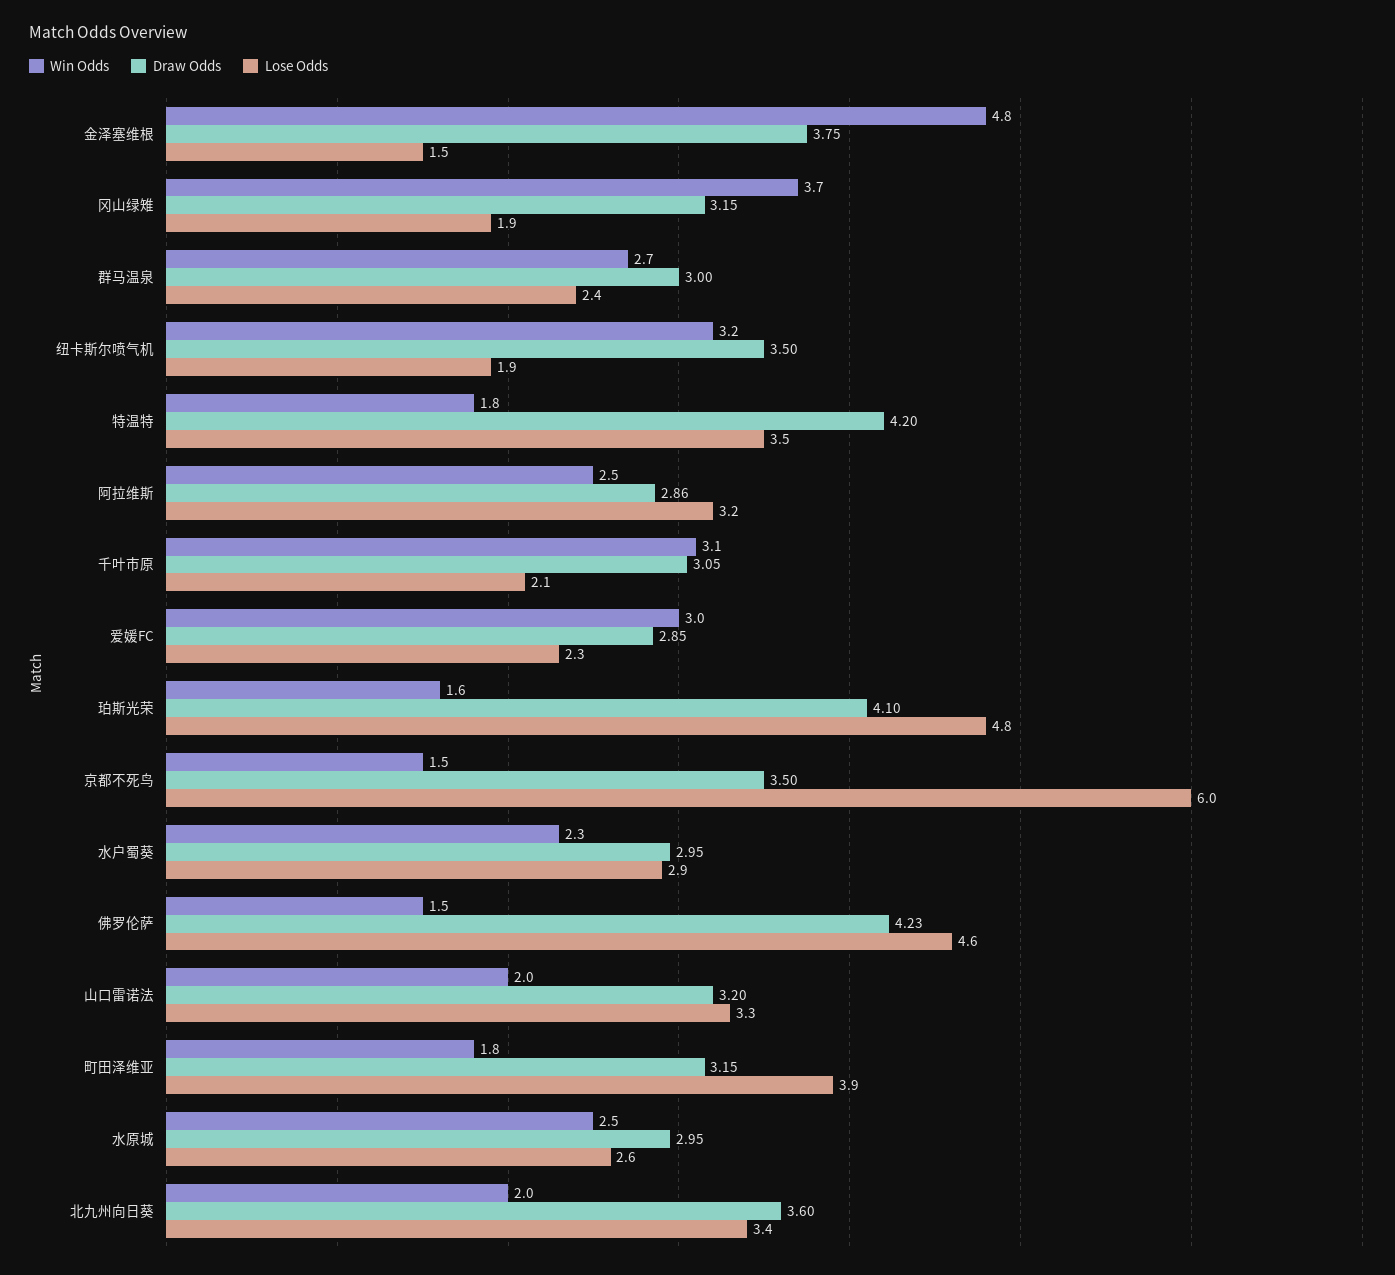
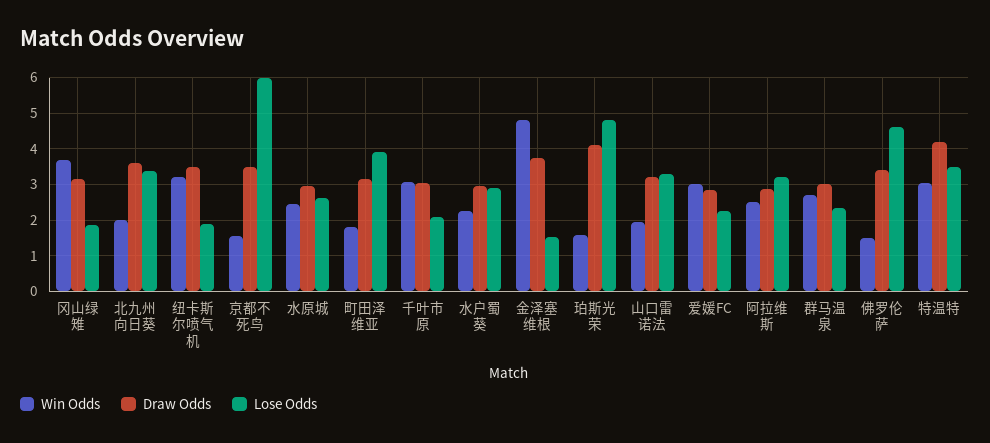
  {
    "Win Odds": {
      "金泽塞维根": 4.8,
      "冈山绿雉": 3.7,
      "群马温泉": 2.7,
      "纽卡斯尔喷气机": 3.2,
-     "特温特": 1.8,
+     "特温特": 3,
      "阿拉维斯": 2.5,
      "千叶市原": 3.1,
      "爱媛FC": 3,
      "珀斯光荣": 1.6,
      "京都不死鸟": 1.5,
      "水户蜀葵": 2.3,
      "佛罗伦萨": 1.5,
      "山口雷诺法": 2,
      "町田泽维亚": 1.8,
      "水原城": 2.5,
      "北九州向日葵": 2
    },
    "Draw Odds": {
      "金泽塞维根": 3.75,
      "冈山绿雉": 3.15,
      "群马温泉": 3,
      "纽卡斯尔喷气机": 3.5,
      "特温特": 4.2,
      "阿拉维斯": 2.86,
      "千叶市原": 3.05,
      "爱媛FC": 2.85,
      "珀斯光荣": 4.1,
      "京都不死鸟": 3.5,
      "水户蜀葵": 2.95,
-     "佛罗伦萨": 4.23,
+     "佛罗伦萨": 3.4,
      "山口雷诺法": 3.2,
      "町田泽维亚": 3.15,
      "水原城": 2.95,
      "北九州向日葵": 3.6
    },
    "Lose Odds": {
      "金泽塞维根": 1.5,
      "冈山绿雉": 1.9,
      "群马温泉": 2.4,
      "纽卡斯尔喷气机": 1.9,
      "特温特": 3.5,
      "阿拉维斯": 3.2,
      "千叶市原": 2.1,
      "爱媛FC": 2.3,
      "珀斯光荣": 4.8,
      "京都不死鸟": 6,
      "水户蜀葵": 2.9,
      "佛罗伦萨": 4.6,
      "山口雷诺法": 3.3,
      "町田泽维亚": 3.9,
      "水原城": 2.6,
      "北九州向日葵": 3.4
    }
  }

